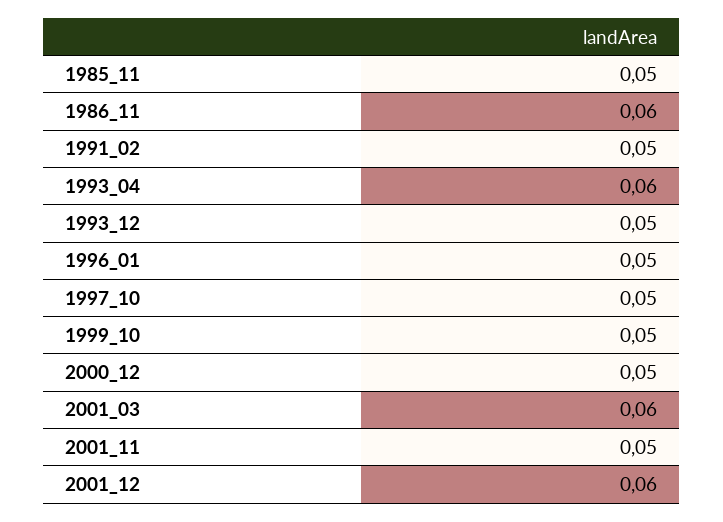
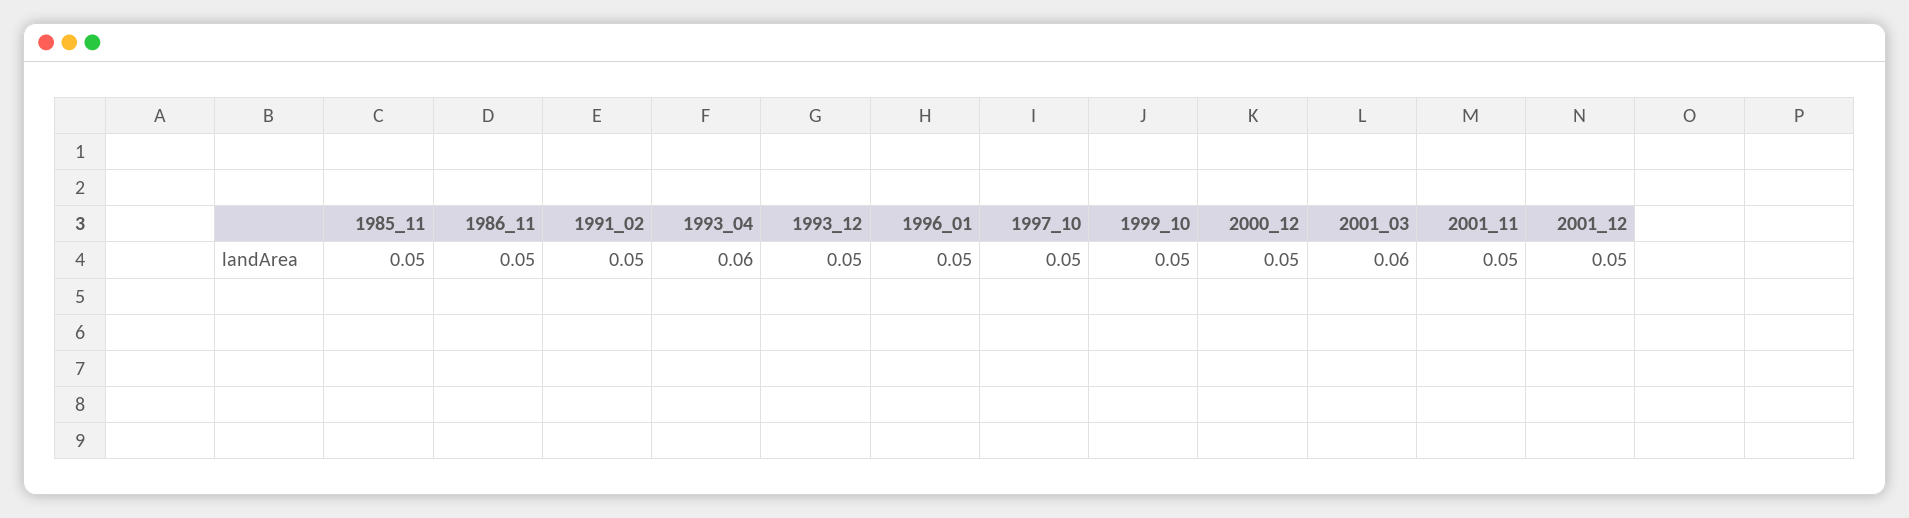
  {
    "1985_11": 0.05,
-   "1986_11": 0.06,
+   "1986_11": 0.05,
    "1991_02": 0.05,
    "1993_04": 0.06,
    "1993_12": 0.05,
    "1996_01": 0.05,
    "1997_10": 0.05,
    "1999_10": 0.05,
    "2000_12": 0.05,
    "2001_03": 0.06,
    "2001_11": 0.05,
-   "2001_12": 0.06
+   "2001_12": 0.05
  }

